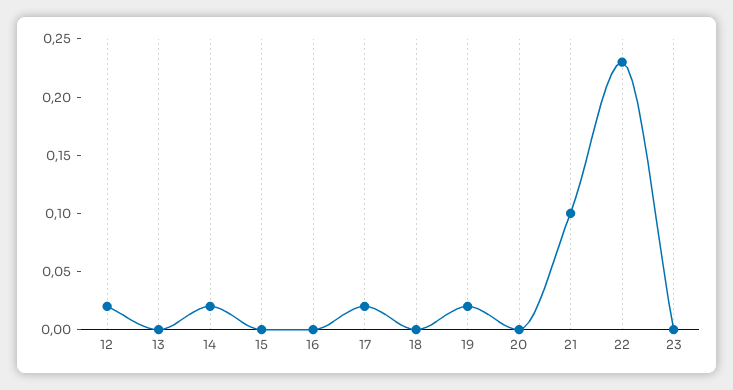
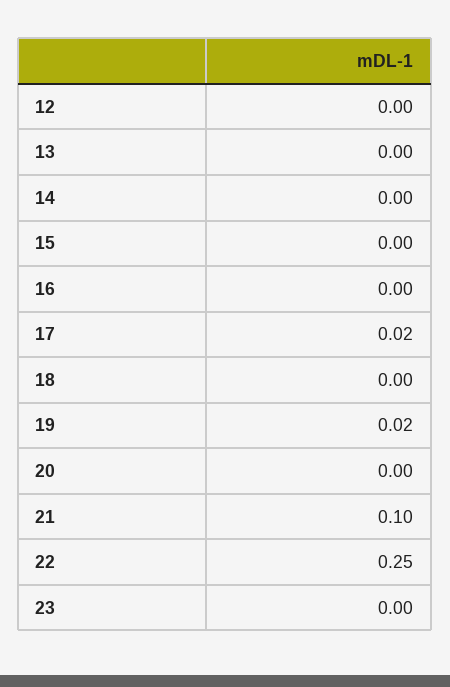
  {
-   "12": 0.02,
+   "12": 0,
    "13": 0,
-   "14": 0.02,
+   "14": 0,
    "15": 0,
    "16": 0,
    "17": 0.02,
    "18": 0,
    "19": 0.02,
    "20": 0,
    "21": 0.1,
-   "22": 0.23,
+   "22": 0.25,
    "23": 0
  }

